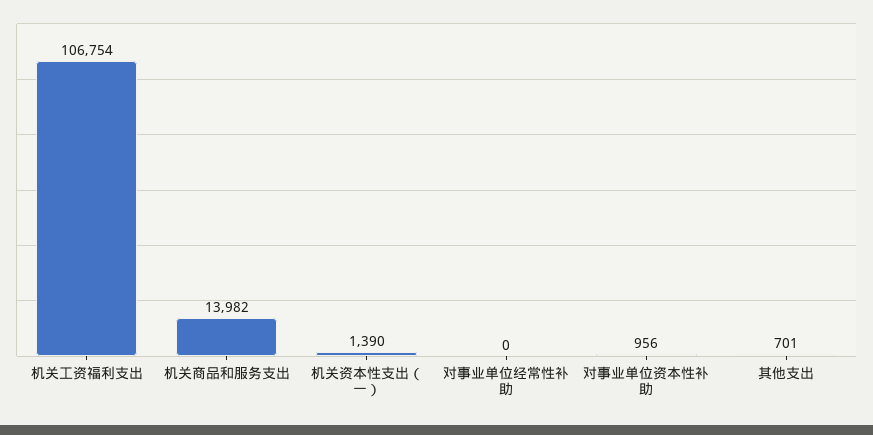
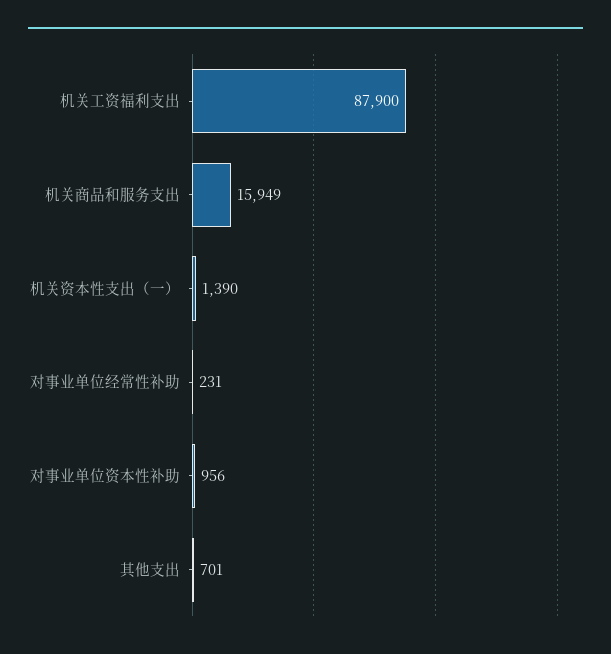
  {
-   "机关工资福利支出": 106754,
+   "机关工资福利支出": 87900,
-   "机关商品和服务支出": 13982,
+   "机关商品和服务支出": 15949,
    "机关资本性支出（一）": 1390,
-   "对事业单位经常性补助": 0,
+   "对事业单位经常性补助": 231,
    "对事业单位资本性补助": 956,
    "其他支出": 701
  }

